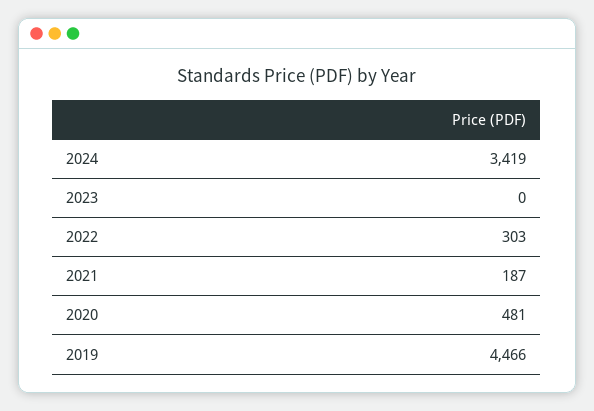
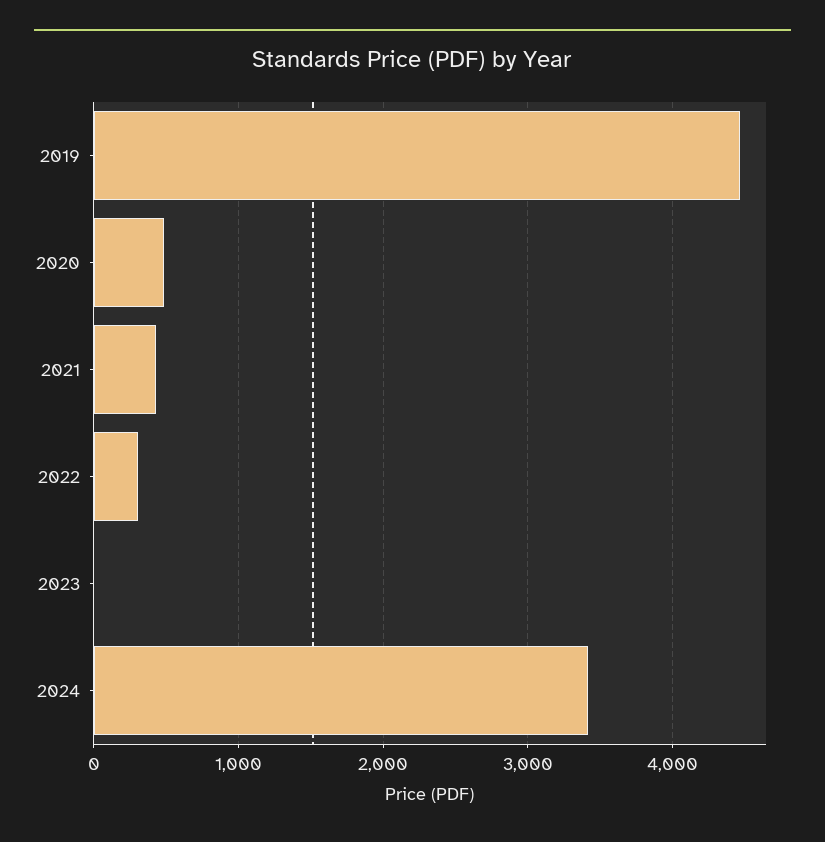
  {
    "2024": 3419,
    "2023": 0,
    "2022": 303,
-   "2021": 187,
+   "2021": 400,
    "2020": 481,
    "2019": 4466
  }

